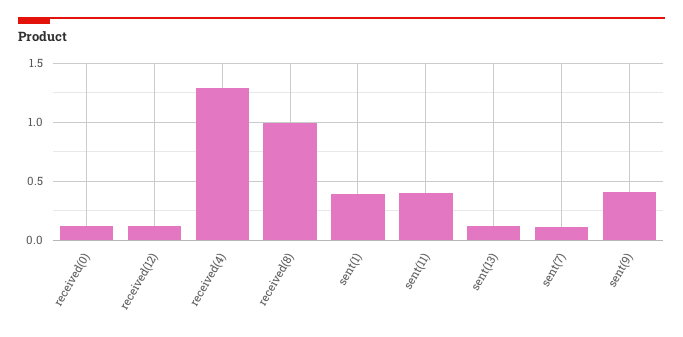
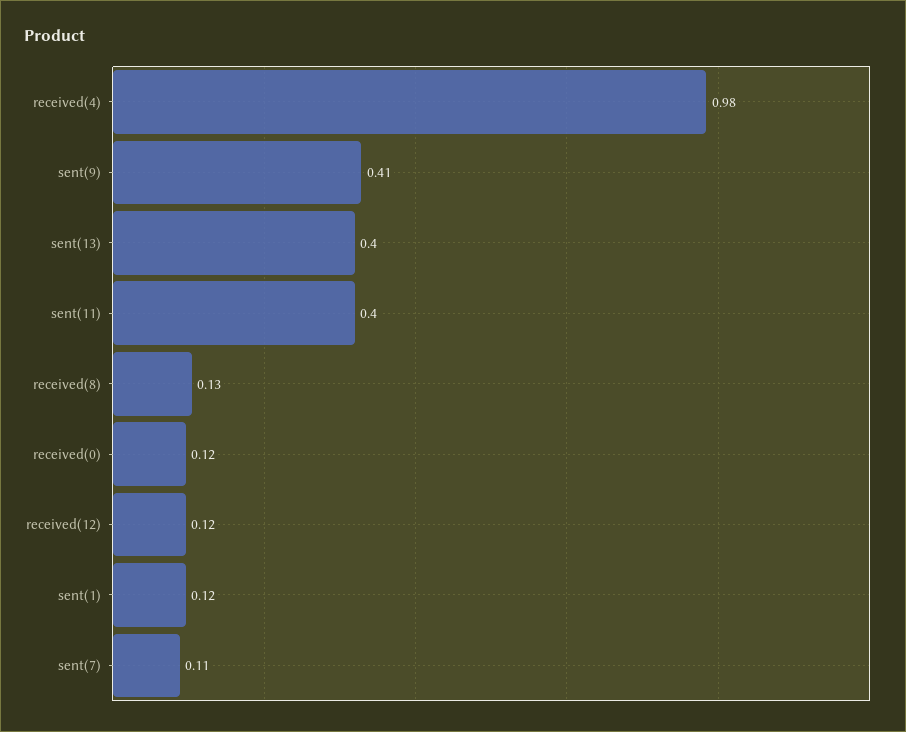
  {
    "received(0)": 0.12,
    "received(12)": 0.12,
-   "received(4)": 1.3,
+   "received(4)": 0.98,
-   "received(8)": 1,
+   "received(8)": 0.13,
-   "sent(1)": 0.4,
+   "sent(1)": 0.12,
    "sent(11)": 0.4,
-   "sent(13)": 0.1,
+   "sent(13)": 0.4,
    "sent(7)": 0.11,
    "sent(9)": 0.41
  }

